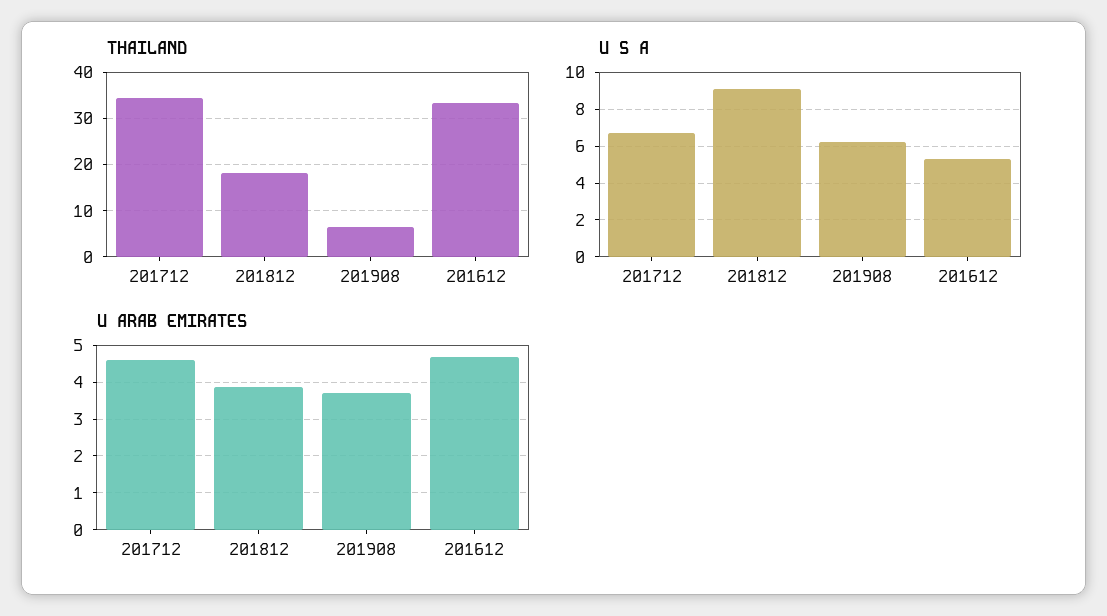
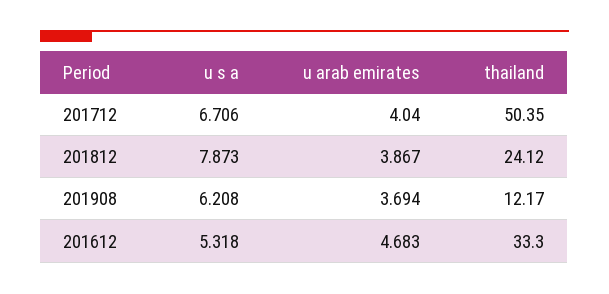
  {
    "THAILAND": {
-     "201712": 34,
+     "201712": 50.35,
-     "201812": 18,
+     "201812": 24.12,
-     "201908": 6,
+     "201908": 12.17,
      "201612": 33.3
    },
    "U S A": {
      "201712": 6.706,
-     "201812": 9,
+     "201812": 7.873,
      "201908": 6.208,
      "201612": 5.318
    },
    "U ARAB EMIRATES": {
-     "201712": 4.6,
+     "201712": 4.04,
      "201812": 3.867,
      "201908": 3.694,
      "201612": 4.683
    }
  }

